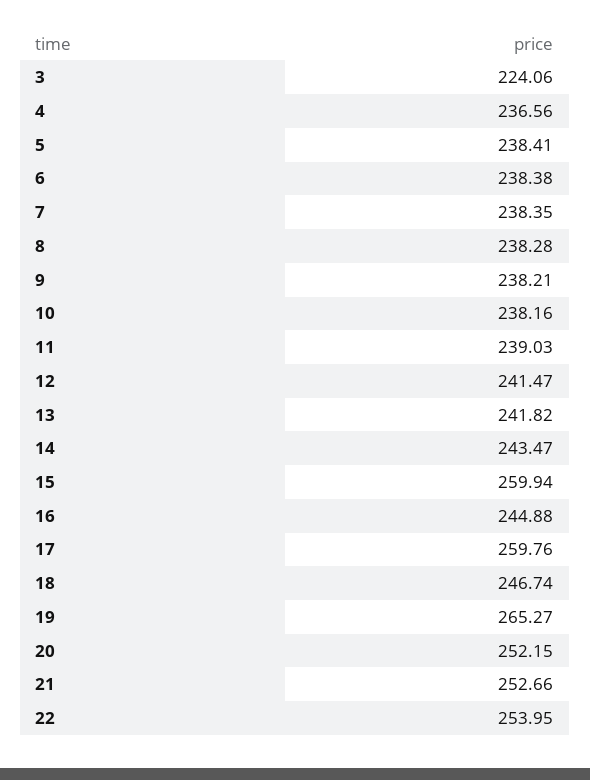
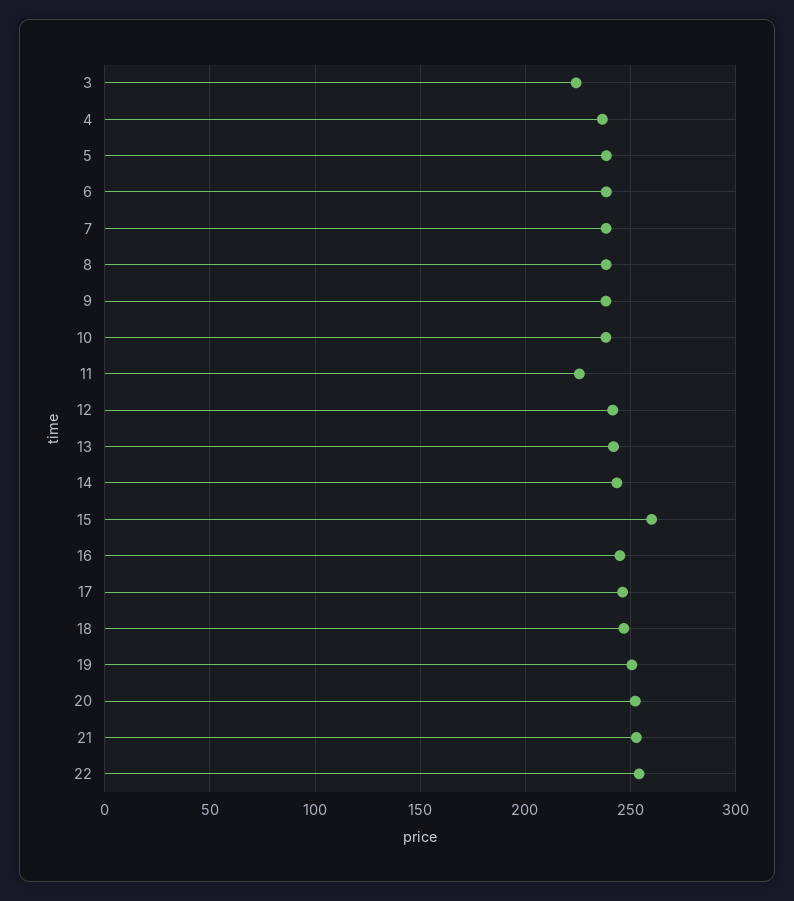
  {
    "3": 224.06,
    "4": 236.56,
    "5": 238.41,
    "6": 238.38,
    "7": 238.35,
    "8": 238.28,
    "9": 238.21,
    "10": 238.16,
-   "11": 239.03,
+   "11": 225,
    "12": 241.47,
    "13": 241.82,
    "14": 243.47,
    "15": 259.94,
    "16": 244.88,
-   "17": 259.76,
+   "17": 245,
    "18": 246.74,
-   "19": 265.27,
+   "19": 250,
    "20": 252.15,
    "21": 252.66,
    "22": 253.95
  }

